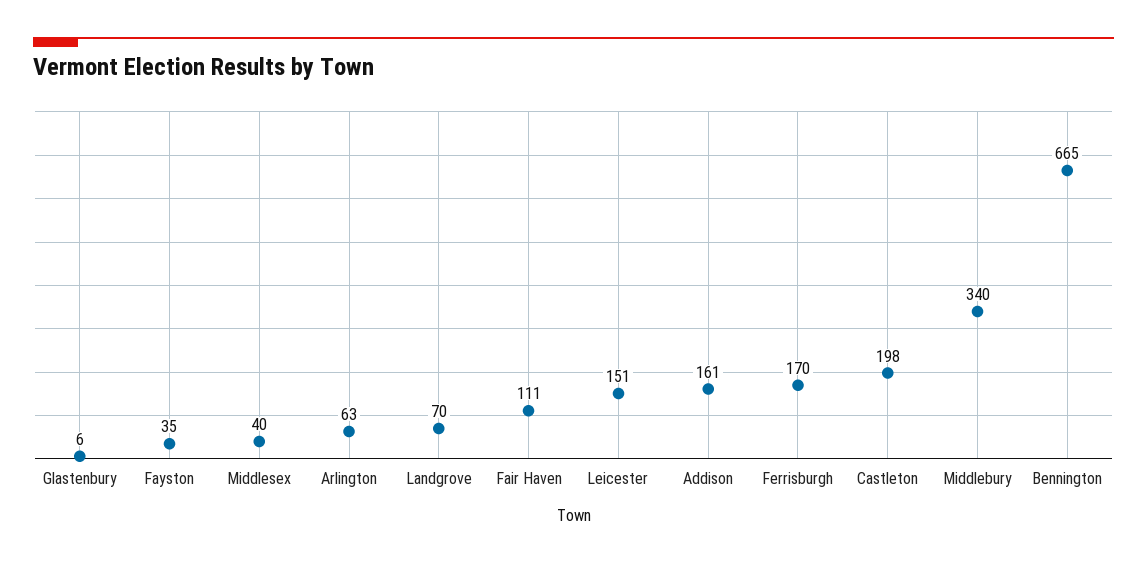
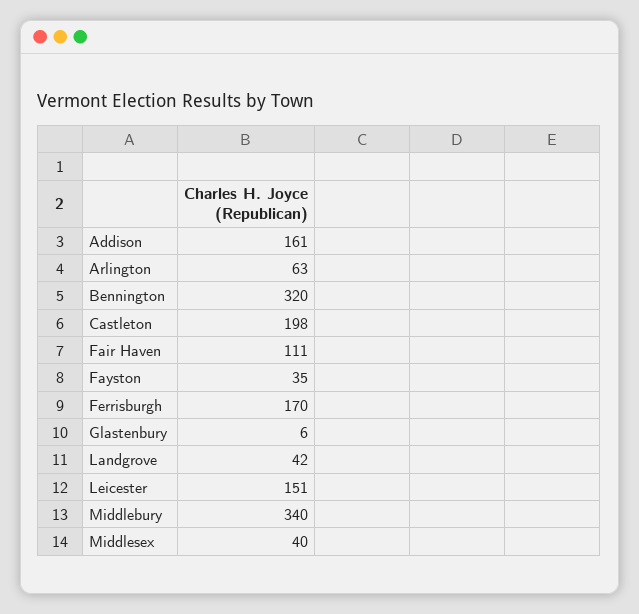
  {
    "Glastenbury": 6,
    "Fayston": 35,
    "Middlesex": 40,
    "Arlington": 63,
-   "Landgrove": 70,
+   "Landgrove": 42,
    "Fair Haven": 111,
    "Leicester": 151,
    "Addison": 161,
    "Ferrisburgh": 170,
    "Castleton": 198,
    "Middlebury": 340,
-   "Bennington": 665
+   "Bennington": 320
  }

